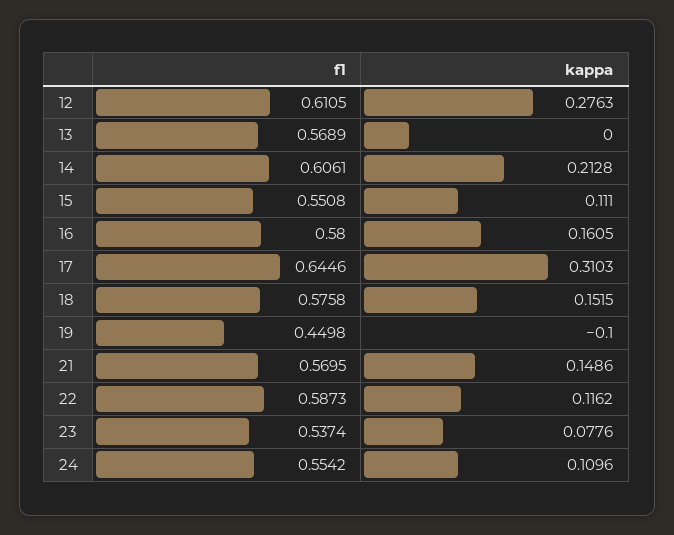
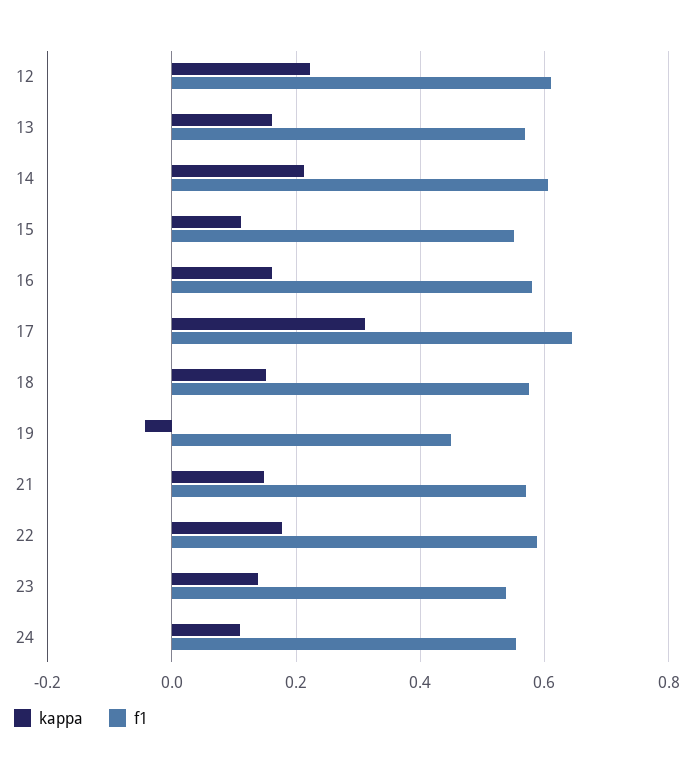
  {
    "f1": {
      "12": 0.6105,
      "13": 0.5689,
      "14": 0.6061,
      "15": 0.5508,
      "16": 0.58,
      "17": 0.6446,
      "18": 0.5758,
      "19": 0.4498,
      "21": 0.5695,
      "22": 0.5873,
      "23": 0.5374,
      "24": 0.5542
    },
    "kappa": {
-     "12": 0.2763,
+     "12": 0.22,
-     "13": 0,
+     "13": 0.16,
      "14": 0.2128,
      "15": 0.111,
      "16": 0.1605,
      "17": 0.3103,
      "18": 0.1515,
-     "19": -0.1,
+     "19": -0.04,
      "21": 0.1486,
-     "22": 0.1162,
+     "22": 0.18,
-     "23": 0.0776,
+     "23": 0.14,
      "24": 0.1096
    }
  }

